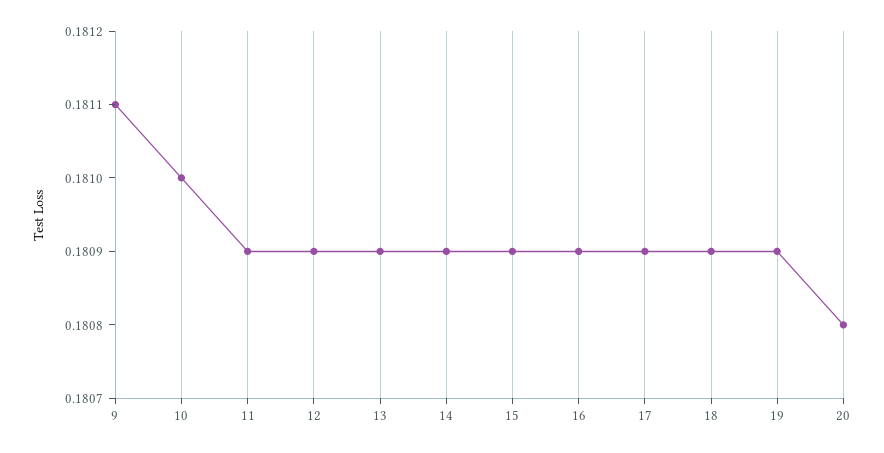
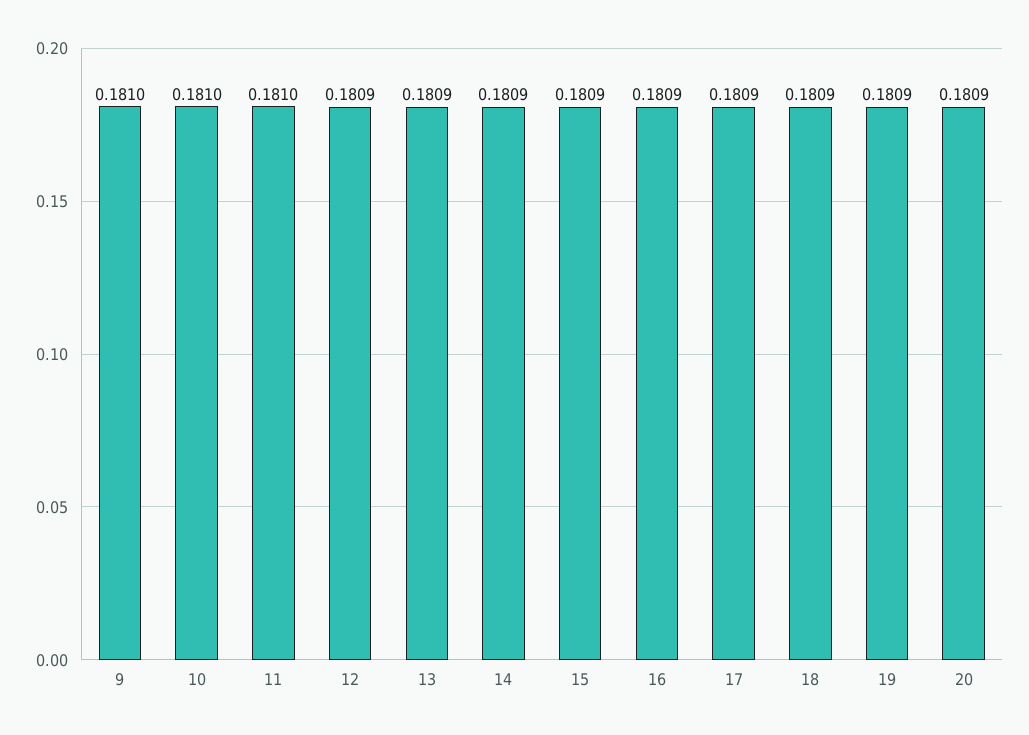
  {
-   "9": 0.1811,
+   "9": 0.181,
    "10": 0.181,
-   "11": 0.1809,
+   "11": 0.181,
    "12": 0.1809,
    "13": 0.1809,
    "14": 0.1809,
    "15": 0.1809,
    "16": 0.1809,
    "17": 0.1809,
    "18": 0.1809,
    "19": 0.1809,
-   "20": 0.1808
+   "20": 0.1809
  }

